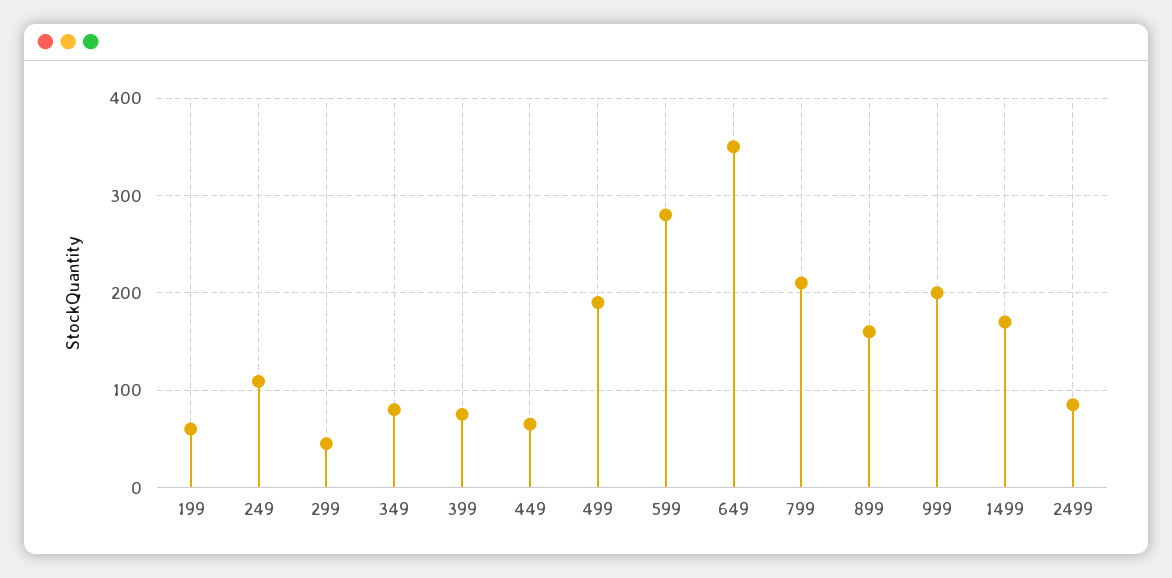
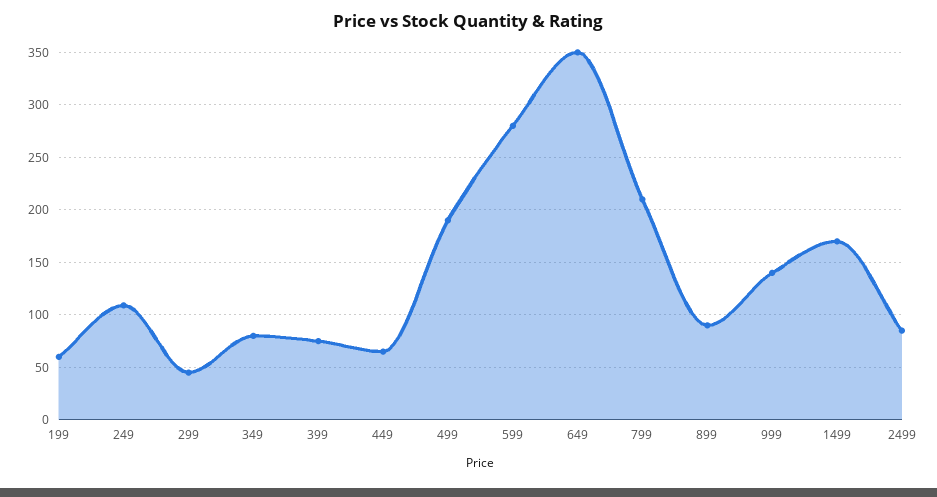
  {
    "199": 60,
    "249": 110,
    "299": 50,
    "349": 80,
    "399": 80,
    "449": 70,
    "499": 190,
    "599": 280,
    "649": 350,
    "799": 210,
-   "899": 160,
+   "899": 90,
-   "999": 200,
+   "999": 140,
    "1499": 170,
    "2499": 90
  }

